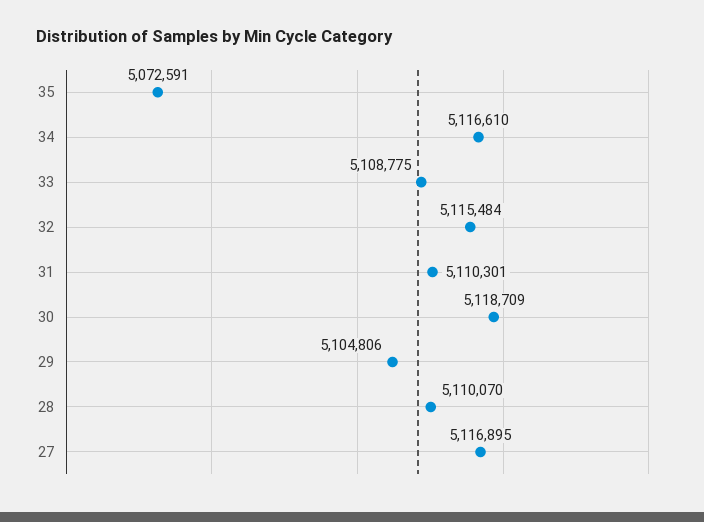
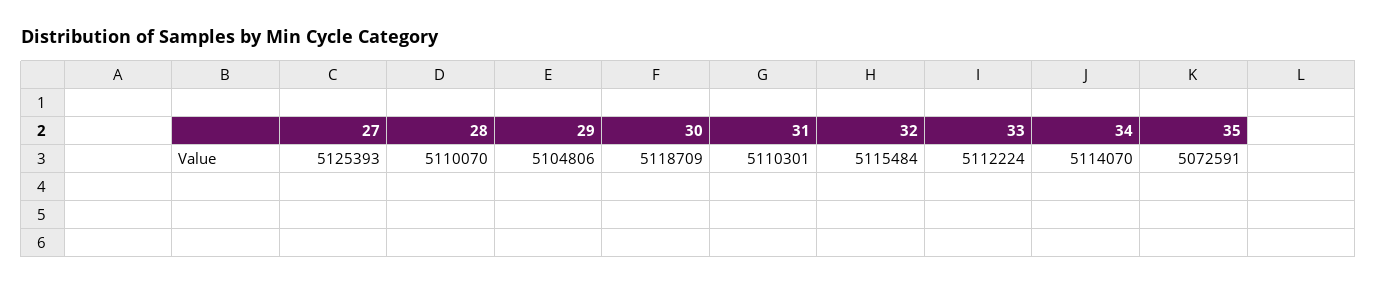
  {
    "35": 5072591,
-   "34": 5116610,
+   "34": 5114070,
-   "33": 5108775,
+   "33": 5112224,
    "32": 5115484,
    "31": 5110301,
    "30": 5118709,
    "29": 5104806,
    "28": 5110070,
-   "27": 5116895
+   "27": 5125393
  }

